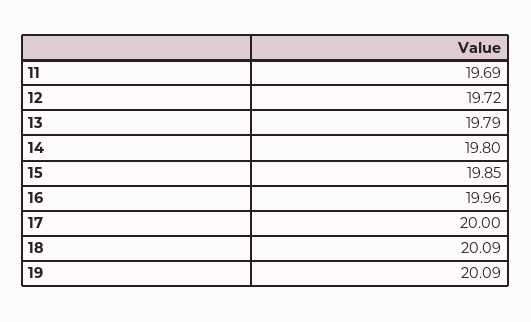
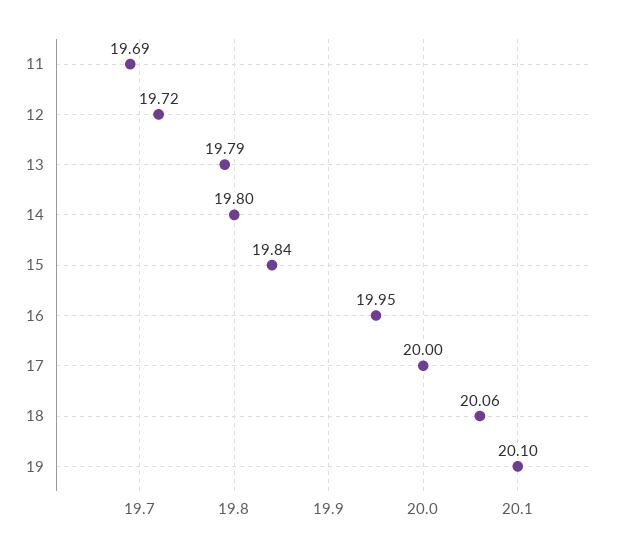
  {
    "11": 19.69,
    "12": 19.72,
    "13": 19.79,
    "14": 19.8,
-   "15": 19.85,
+   "15": 19.84,
-   "16": 19.96,
+   "16": 19.95,
    "17": 20,
-   "18": 20.09,
+   "18": 20.06,
-   "19": 20.09
+   "19": 20.1
  }

